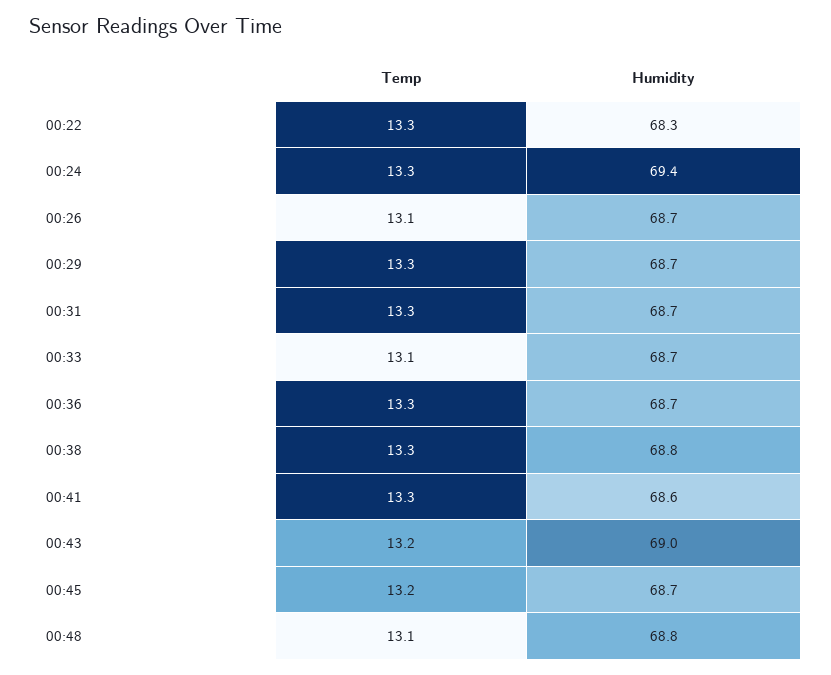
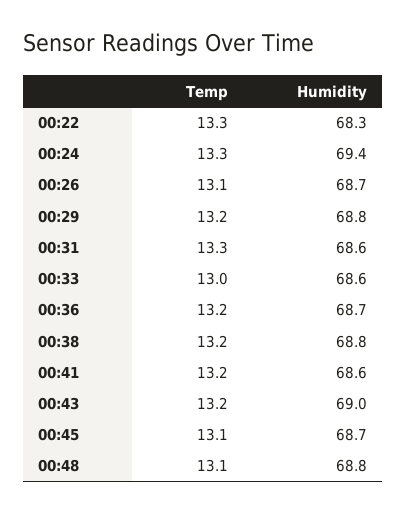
  {
    "Temp": {
      "00:22": 13.3,
      "00:24": 13.3,
      "00:26": 13.1,
-     "00:29": 13.3,
+     "00:29": 13.2,
      "00:31": 13.3,
-     "00:33": 13.1,
+     "00:33": 13,
-     "00:36": 13.3,
+     "00:36": 13.2,
-     "00:38": 13.3,
+     "00:38": 13.2,
-     "00:41": 13.3,
+     "00:41": 13.2,
      "00:43": 13.2,
-     "00:45": 13.2,
+     "00:45": 13.1,
      "00:48": 13.1
    },
    "Humidity": {
      "00:22": 68.3,
      "00:24": 69.4,
      "00:26": 68.7,
-     "00:29": 68.7,
+     "00:29": 68.8,
-     "00:31": 68.7,
+     "00:31": 68.6,
-     "00:33": 68.7,
+     "00:33": 68.6,
      "00:36": 68.7,
      "00:38": 68.8,
      "00:41": 68.6,
      "00:43": 69,
      "00:45": 68.7,
      "00:48": 68.8
    }
  }

